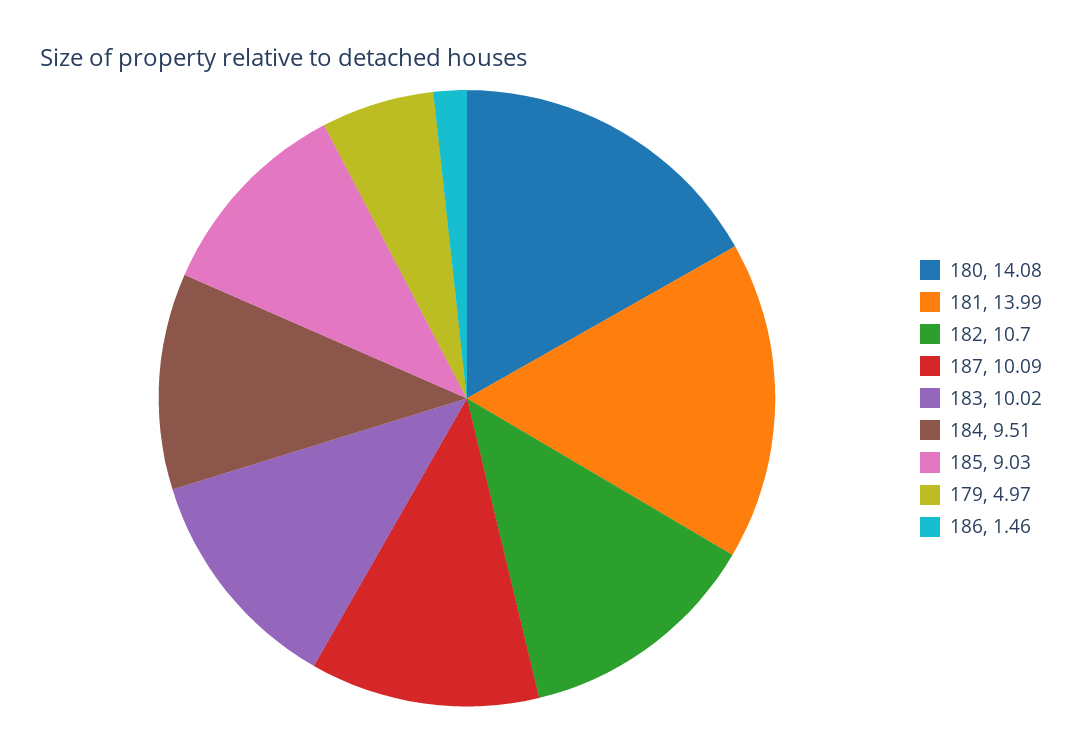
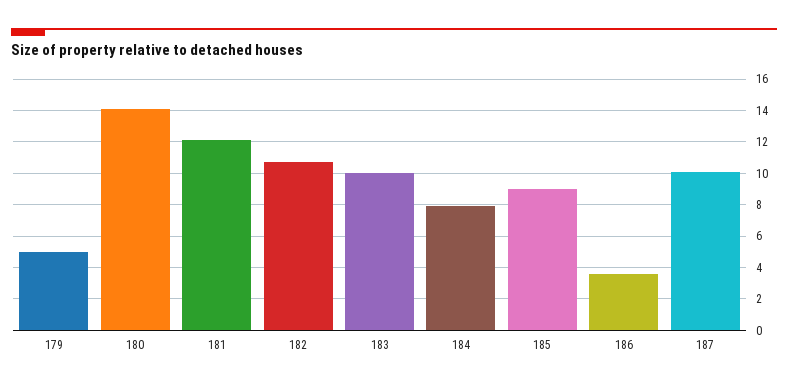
  {
    "180": 14.08,
-   "181": 13.99,
+   "181": 12,
    "182": 10.7,
    "187": 10.09,
    "183": 10.02,
-   "184": 9.51,
+   "184": 8,
    "185": 9.03,
    "179": 4.97,
-   "186": 1.46
+   "186": 3.5
  }

